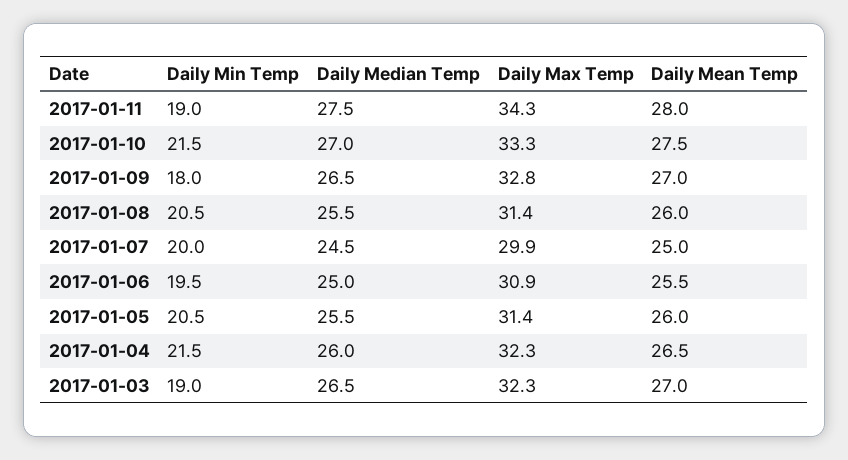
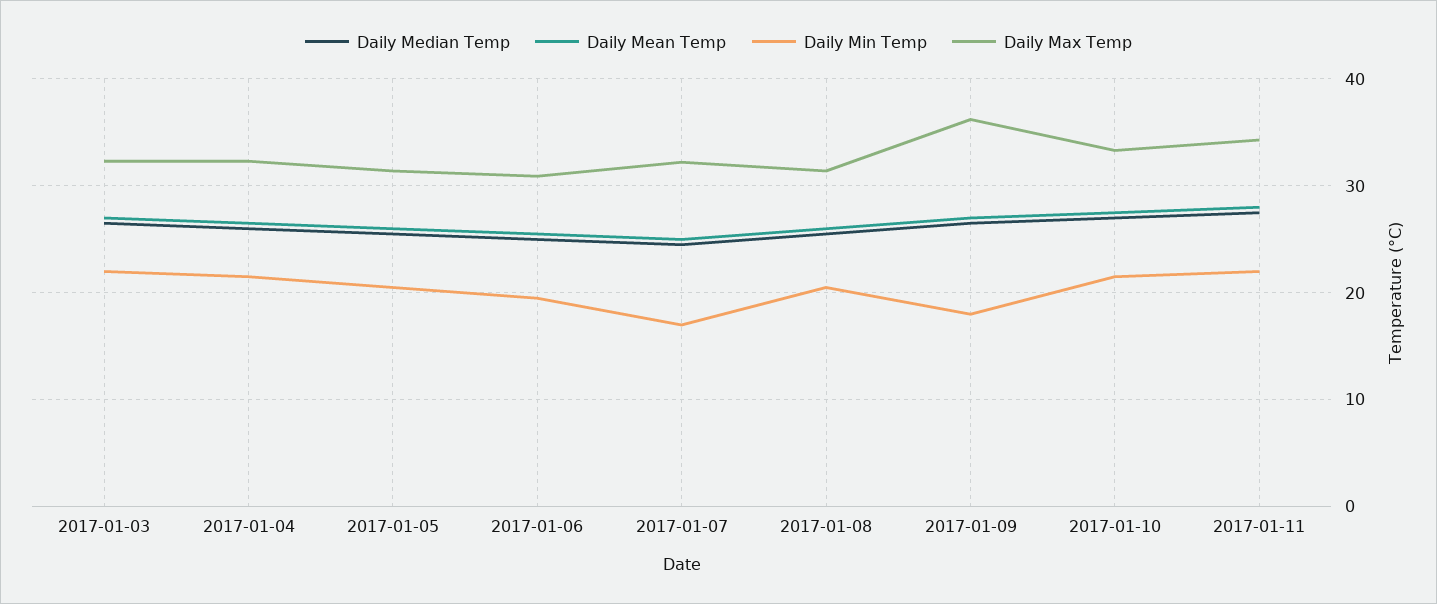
  {
    "Daily Min Temp": {
-     "2017-01-11": 19,
+     "2017-01-11": 22,
      "2017-01-10": 21.5,
      "2017-01-09": 18,
      "2017-01-08": 20.5,
-     "2017-01-07": 20,
+     "2017-01-07": 17,
      "2017-01-06": 19.5,
      "2017-01-05": 20.5,
      "2017-01-04": 21.5,
-     "2017-01-03": 19
+     "2017-01-03": 22
    },
    "Daily Median Temp": {
      "2017-01-11": 27.5,
      "2017-01-10": 27,
      "2017-01-09": 26.5,
      "2017-01-08": 25.5,
      "2017-01-07": 24.5,
      "2017-01-06": 25,
      "2017-01-05": 25.5,
      "2017-01-04": 26,
      "2017-01-03": 26.5
    },
    "Daily Max Temp": {
      "2017-01-11": 34.3,
      "2017-01-10": 33.3,
-     "2017-01-09": 32.8,
+     "2017-01-09": 36,
      "2017-01-08": 31.4,
-     "2017-01-07": 29.9,
+     "2017-01-07": 32,
      "2017-01-06": 30.9,
      "2017-01-05": 31.4,
      "2017-01-04": 32.3,
      "2017-01-03": 32.3
    },
    "Daily Mean Temp": {
      "2017-01-11": 28,
      "2017-01-10": 27.5,
      "2017-01-09": 27,
      "2017-01-08": 26,
      "2017-01-07": 25,
      "2017-01-06": 25.5,
      "2017-01-05": 26,
      "2017-01-04": 26.5,
      "2017-01-03": 27
    }
  }

